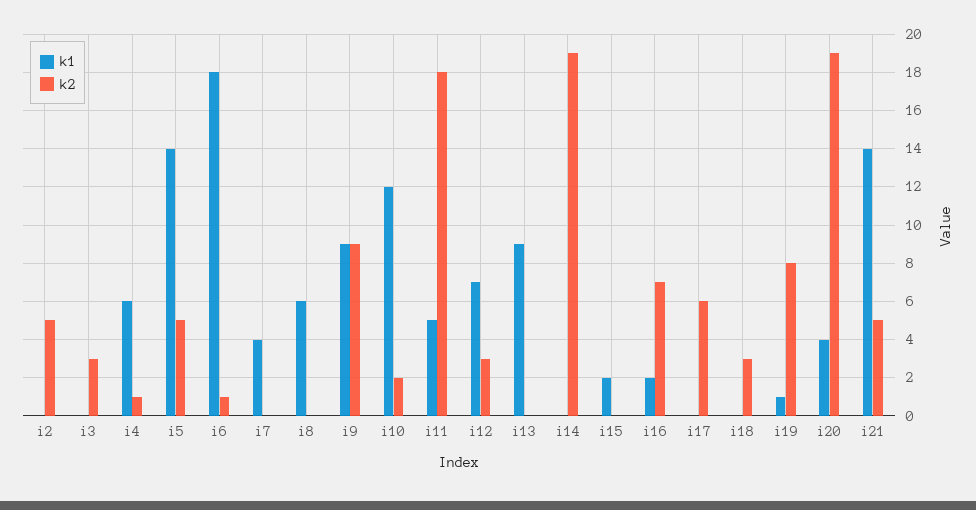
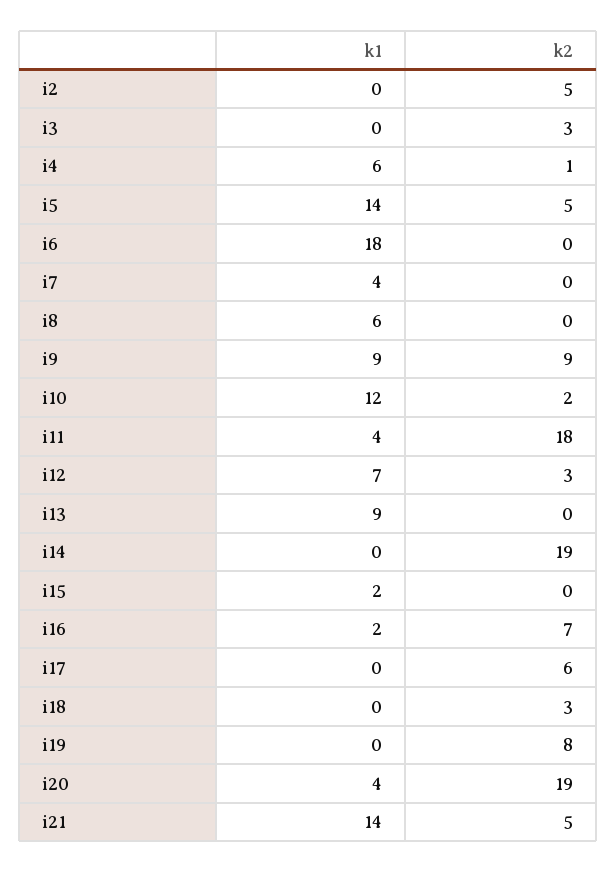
  {
    "k1": {
      "i2": 0,
      "i3": 0,
      "i4": 6,
      "i5": 14,
      "i6": 18,
      "i7": 4,
      "i8": 6,
      "i9": 9,
      "i10": 12,
-     "i11": 5,
+     "i11": 4,
      "i12": 7,
      "i13": 9,
      "i14": 0,
      "i15": 2,
      "i16": 2,
      "i17": 0,
      "i18": 0,
-     "i19": 1,
+     "i19": 0,
      "i20": 4,
      "i21": 14
    },
    "k2": {
      "i2": 5,
      "i3": 3,
      "i4": 1,
      "i5": 5,
-     "i6": 1,
+     "i6": 0,
      "i7": 0,
      "i8": 0,
      "i9": 9,
      "i10": 2,
      "i11": 18,
      "i12": 3,
      "i13": 0,
      "i14": 19,
      "i15": 0,
      "i16": 7,
      "i17": 6,
      "i18": 3,
      "i19": 8,
      "i20": 19,
      "i21": 5
    }
  }

